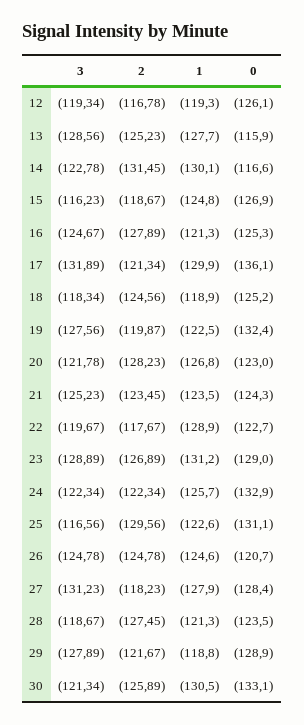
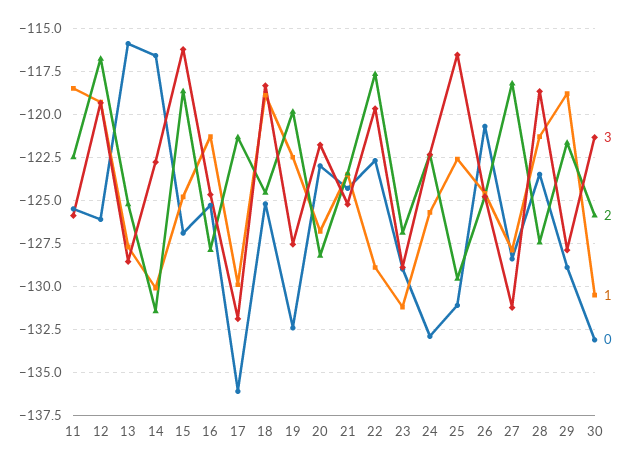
  {
    "3": {
      "12": -119.34,
      "13": -128.56,
      "14": -122.78,
      "15": -116.23,
      "16": -124.67,
      "17": -131.89,
      "18": -118.34,
      "19": -127.56,
      "20": -121.78,
      "21": -125.23,
      "22": -119.67,
      "23": -128.89,
      "24": -122.34,
      "25": -116.56,
      "26": -124.78,
      "27": -131.23,
      "28": -118.67,
      "29": -127.89,
-     "30": -121.34
+     "30": -121.34,
+     "11": -126
    },
    "2": {
      "12": -116.78,
      "13": -125.23,
      "14": -131.45,
      "15": -118.67,
      "16": -127.89,
      "17": -121.34,
      "18": -124.56,
      "19": -119.87,
      "20": -128.23,
      "21": -123.45,
      "22": -117.67,
      "23": -126.89,
      "24": -122.34,
      "25": -129.56,
      "26": -124.78,
      "27": -118.23,
      "28": -127.45,
      "29": -121.67,
-     "30": -125.89
+     "30": -125.89,
+     "11": -122.5
    },
    "1": {
      "12": -119.3,
      "13": -127.7,
      "14": -130.1,
      "15": -124.8,
      "16": -121.3,
      "17": -129.9,
      "18": -118.9,
      "19": -122.5,
      "20": -126.8,
      "21": -123.5,
      "22": -128.9,
      "23": -131.2,
      "24": -125.7,
      "25": -122.6,
      "26": -124.6,
      "27": -127.9,
      "28": -121.3,
      "29": -118.8,
-     "30": -130.5
+     "30": -130.5,
+     "11": -118.5
    },
    "0": {
      "12": -126.1,
      "13": -115.9,
      "14": -116.6,
      "15": -126.9,
      "16": -125.3,
      "17": -136.1,
      "18": -125.2,
      "19": -132.4,
      "20": -123,
      "21": -124.3,
      "22": -122.7,
      "23": -129,
      "24": -132.9,
      "25": -131.1,
      "26": -120.7,
      "27": -128.4,
      "28": -123.5,
      "29": -128.9,
-     "30": -133.1
+     "30": -133.1,
+     "11": -125.5
    }
  }

